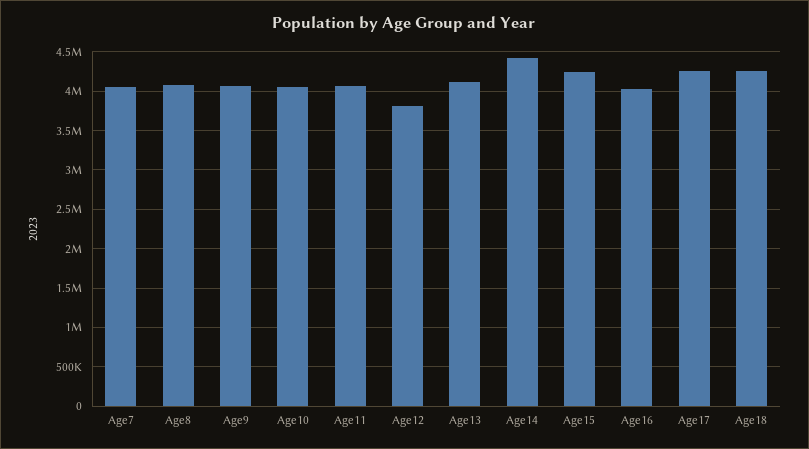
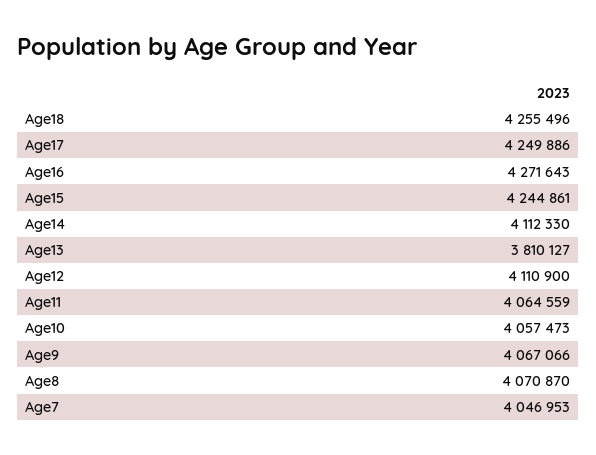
  {
    "Age7": 4046953,
    "Age8": 4070870,
    "Age9": 4067066,
    "Age10": 4057473,
    "Age11": 4064559,
-   "Age12": 3800000,
+   "Age12": 4110900,
-   "Age13": 4100000,
+   "Age13": 3810127,
-   "Age14": 4400000,
+   "Age14": 4112330,
    "Age15": 4244861,
-   "Age16": 4000000,
+   "Age16": 4271643,
    "Age17": 4249886,
    "Age18": 4255496
  }

